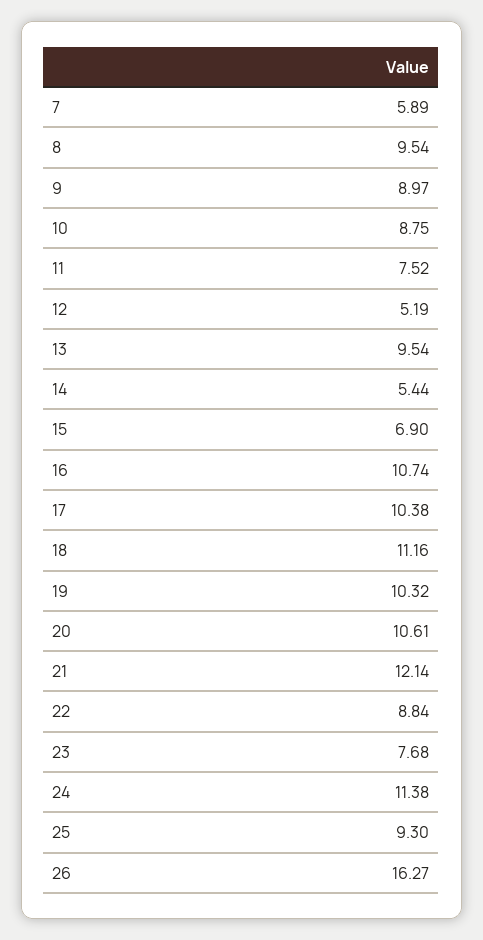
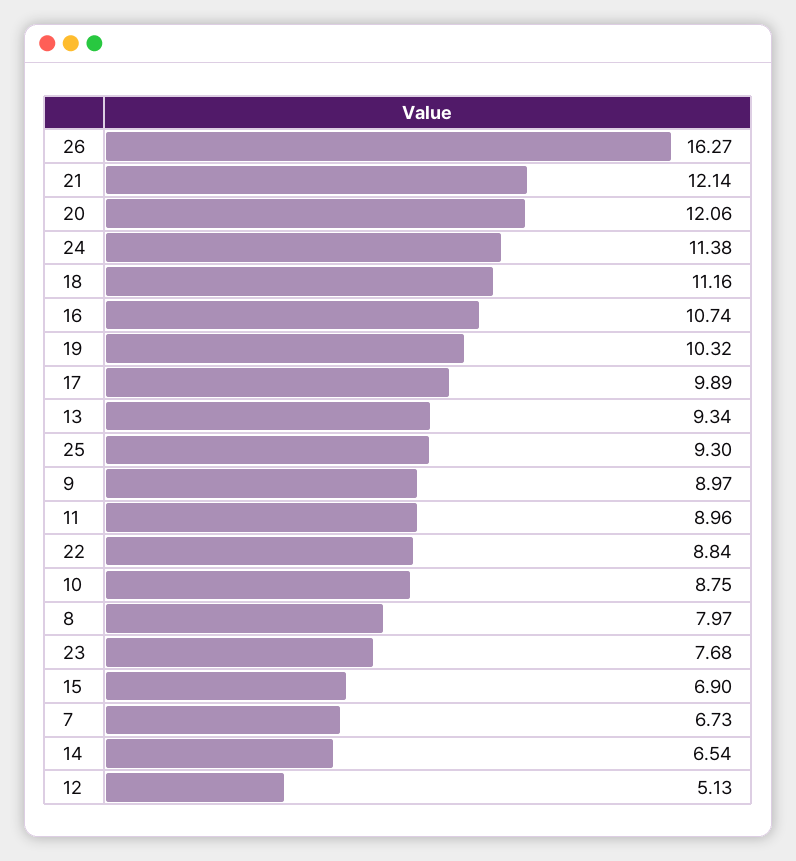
  {
-   "7": 5.89,
+   "7": 6.73,
-   "8": 9.54,
+   "8": 7.97,
    "9": 8.97,
    "10": 8.75,
-   "11": 7.52,
+   "11": 8.96,
-   "12": 5.19,
+   "12": 5.13,
-   "13": 9.54,
+   "13": 9.34,
-   "14": 5.44,
+   "14": 6.54,
    "15": 6.9,
    "16": 10.74,
-   "17": 10.38,
+   "17": 9.89,
    "18": 11.16,
    "19": 10.32,
-   "20": 10.61,
+   "20": 12.06,
    "21": 12.14,
    "22": 8.84,
    "23": 7.68,
    "24": 11.38,
    "25": 9.3,
    "26": 16.27
  }

